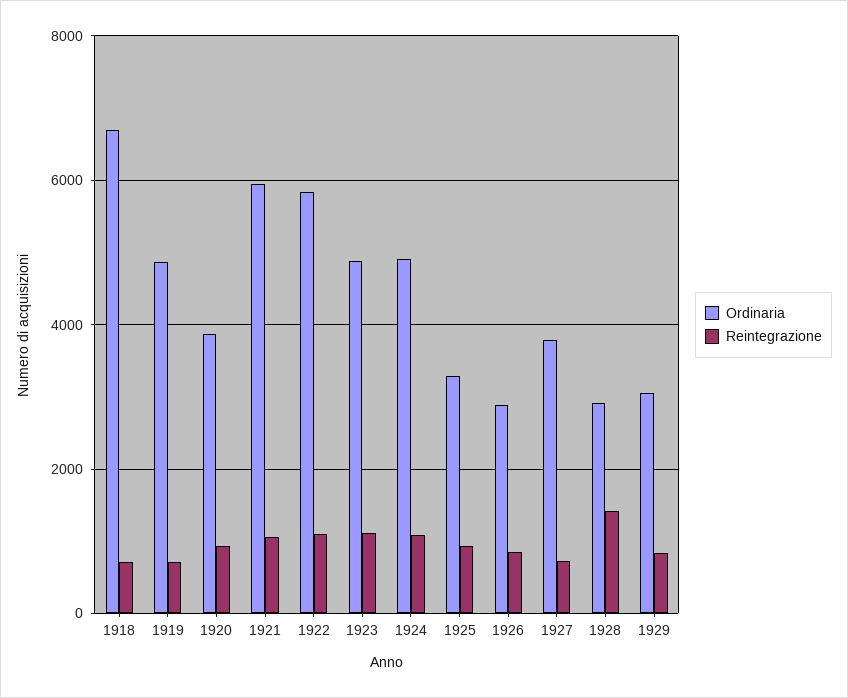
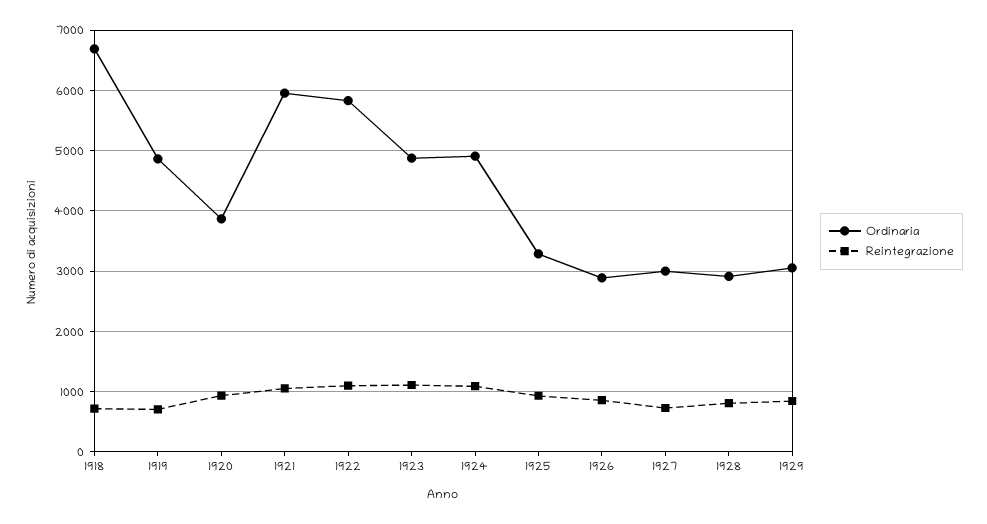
  {
    "Ordinaria": {
      "1918": 6700,
      "1919": 4900,
      "1920": 3900,
      "1921": 6000,
      "1922": 5800,
      "1923": 4900,
      "1924": 4900,
      "1925": 3300,
      "1926": 2900,
-     "1927": 3800,
+     "1927": 3000,
      "1928": 2900,
      "1929": 3100
    },
    "Reintegrazione": {
      "1918": 700,
      "1919": 700,
      "1920": 900,
      "1921": 1100,
      "1922": 1100,
      "1923": 1100,
      "1924": 1100,
      "1925": 900,
      "1926": 900,
      "1927": 700,
-     "1928": 1400,
+     "1928": 800,
      "1929": 800
    }
  }

